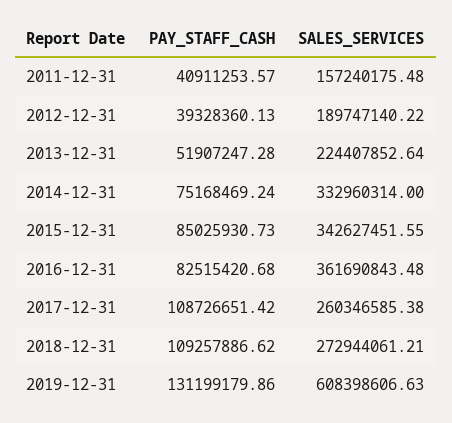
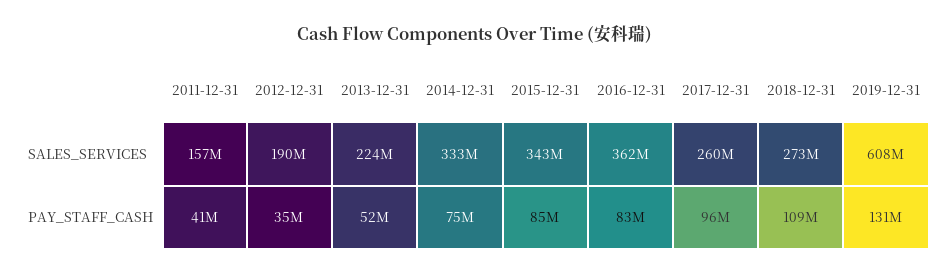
  {
    "PAY_STAFF_CASH": {
      "2011-12-31": 40911253.57,
-     "2012-12-31": 39328360.13,
+     "2012-12-31": 35000000,
      "2013-12-31": 51907247.28,
      "2014-12-31": 75168469.24,
      "2015-12-31": 85025930.73,
      "2016-12-31": 82515420.68,
-     "2017-12-31": 108726651.42,
+     "2017-12-31": 96000000,
      "2018-12-31": 109257886.62,
      "2019-12-31": 131199179.86
    },
    "SALES_SERVICES": {
      "2011-12-31": 157240175.48,
      "2012-12-31": 189747140.22,
      "2013-12-31": 224407852.64,
      "2014-12-31": 332960314,
      "2015-12-31": 342627451.55,
      "2016-12-31": 361690843.48,
      "2017-12-31": 260346585.38,
      "2018-12-31": 272944061.21,
      "2019-12-31": 608398606.63
    }
  }

